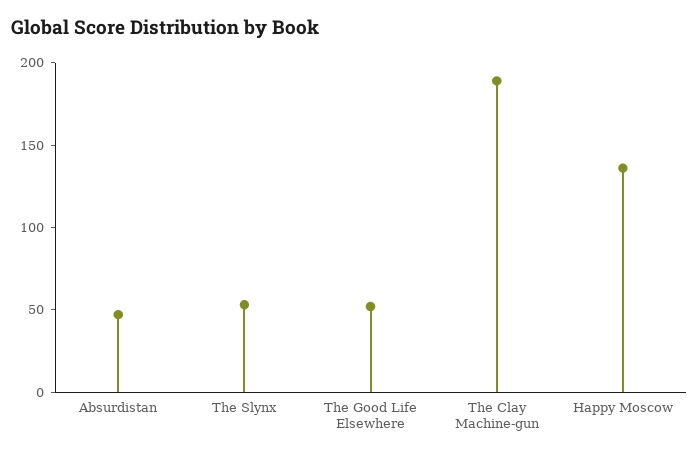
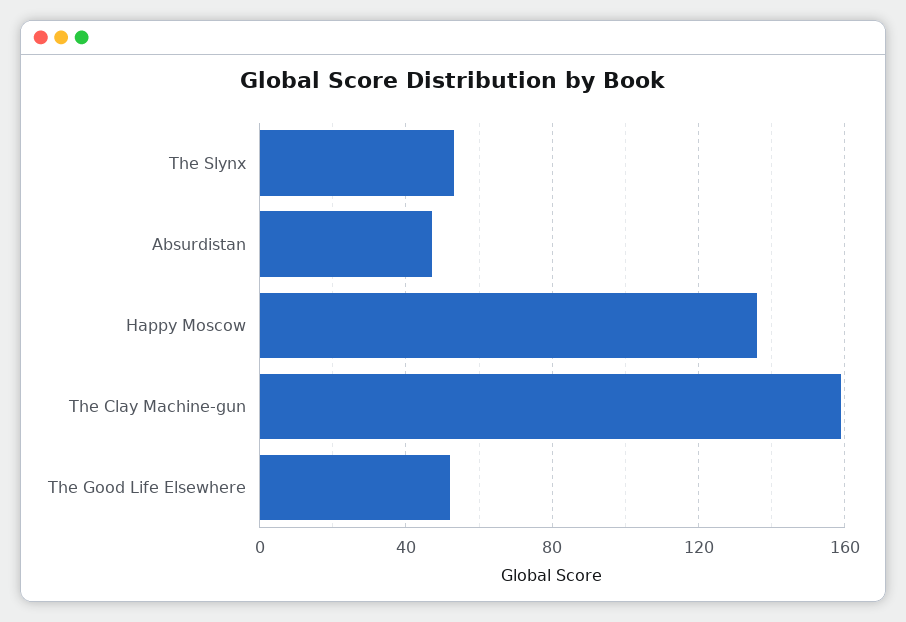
  {
    "Absurdistan": 45,
    "The Slynx": 55,
    "The Good Life Elsewhere": 50,
-   "The Clay Machine-gun": 190,
+   "The Clay Machine-gun": 160,
    "Happy Moscow": 135
  }

